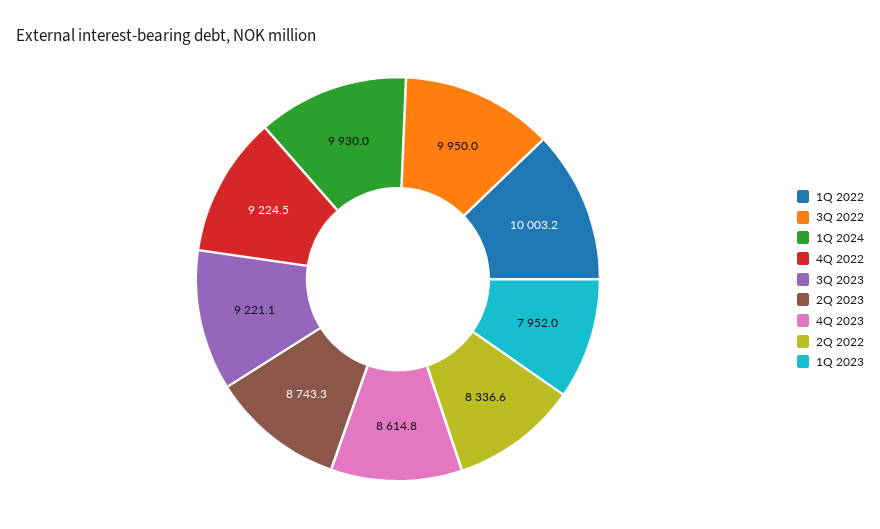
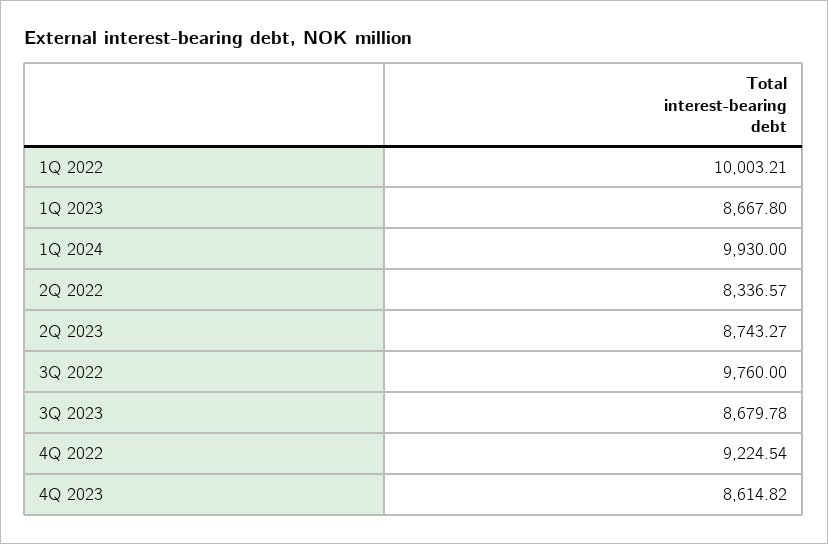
  {
    "1Q 2022": 10003.21,
-   "3Q 2022": 9950,
+   "3Q 2022": 9760,
    "1Q 2024": 9930,
    "4Q 2022": 9224.54,
-   "3Q 2023": 9221.1,
+   "3Q 2023": 8679.78,
    "2Q 2023": 8743.27,
    "4Q 2023": 8614.82,
    "2Q 2022": 8336.57,
-   "1Q 2023": 7952
+   "1Q 2023": 8667.8
  }

